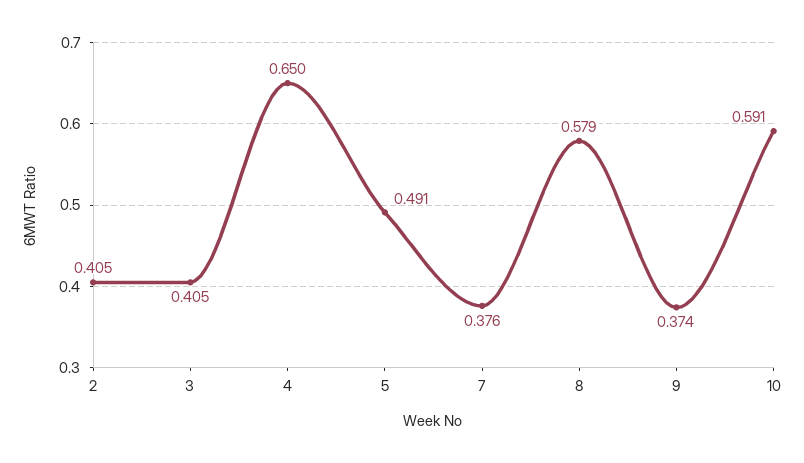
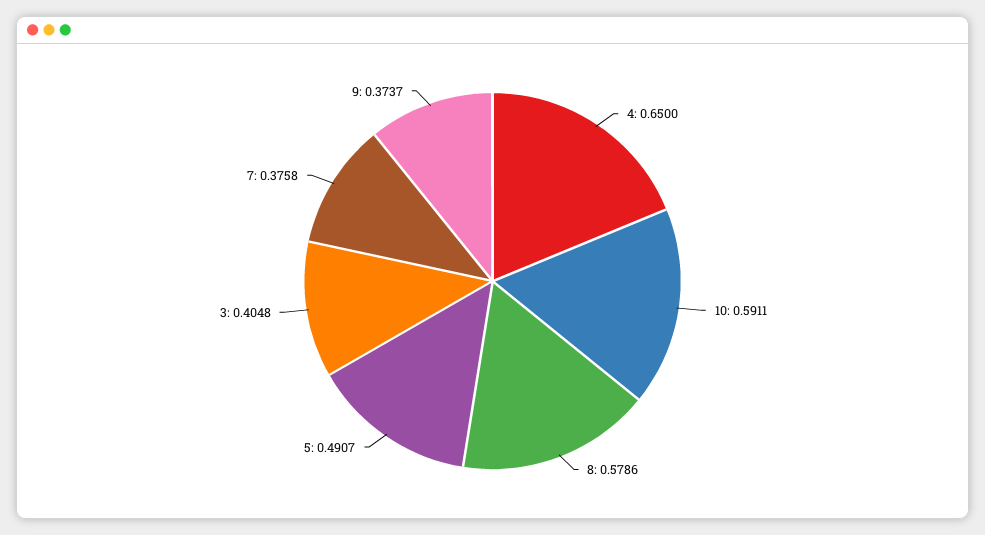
  {
-   "2": 0.405,
    "3": 0.4048,
    "4": 0.65,
    "5": 0.4907,
    "7": 0.3758,
    "8": 0.5786,
    "9": 0.3737,
    "10": 0.5911
  }

